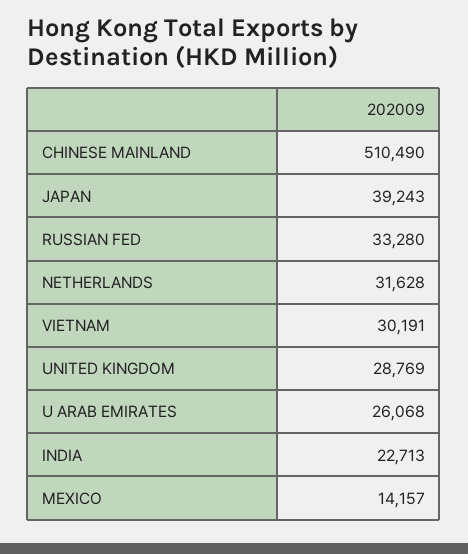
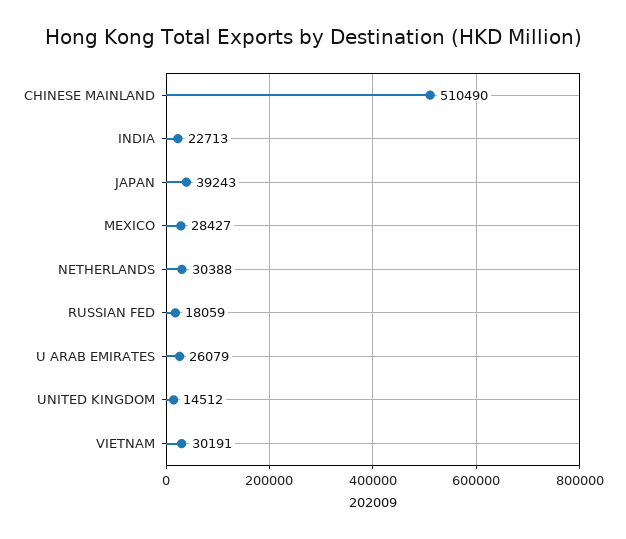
  {
    "CHINESE MAINLAND": 510490,
    "JAPAN": 39243,
-   "RUSSIAN FED": 33280,
+   "RUSSIAN FED": 18059,
-   "NETHERLANDS": 31628,
+   "NETHERLANDS": 30388,
    "VIETNAM": 30191,
-   "UNITED KINGDOM": 28769,
+   "UNITED KINGDOM": 14512,
-   "U ARAB EMIRATES": 26068,
+   "U ARAB EMIRATES": 26079,
    "INDIA": 22713,
-   "MEXICO": 14157
+   "MEXICO": 28427
  }

